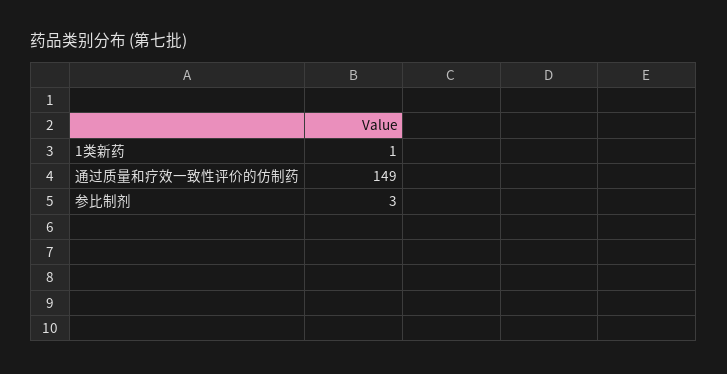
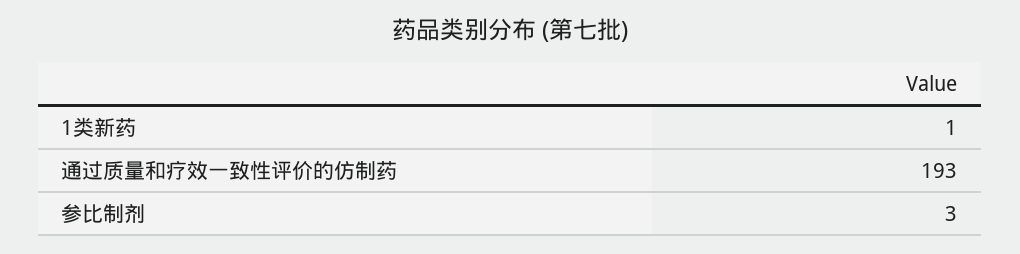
  {
    "1类新药": 1,
-   "通过质量和疗效一致性评价的仿制药": 149,
+   "通过质量和疗效一致性评价的仿制药": 193,
    "参比制剂": 3
  }

